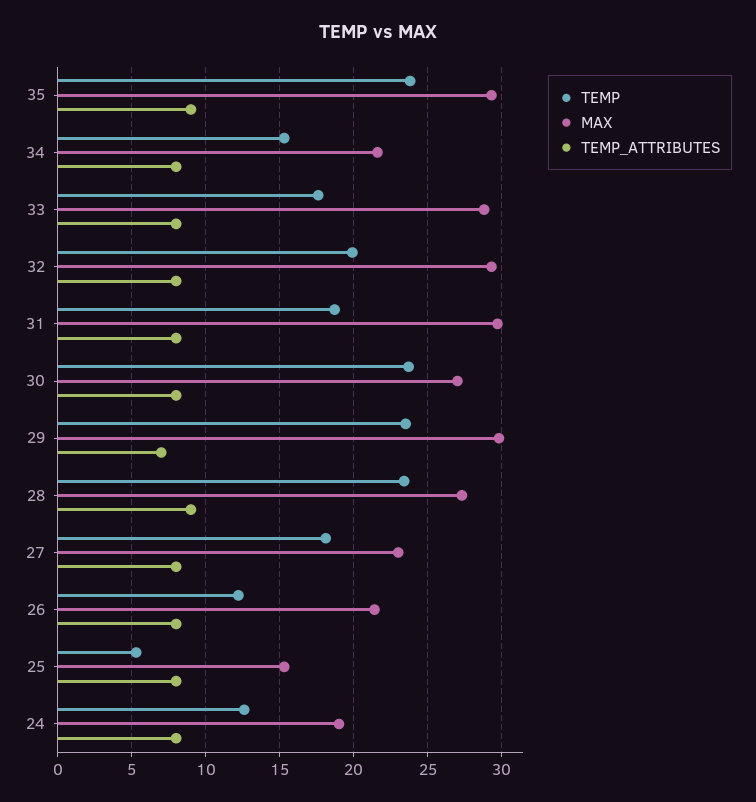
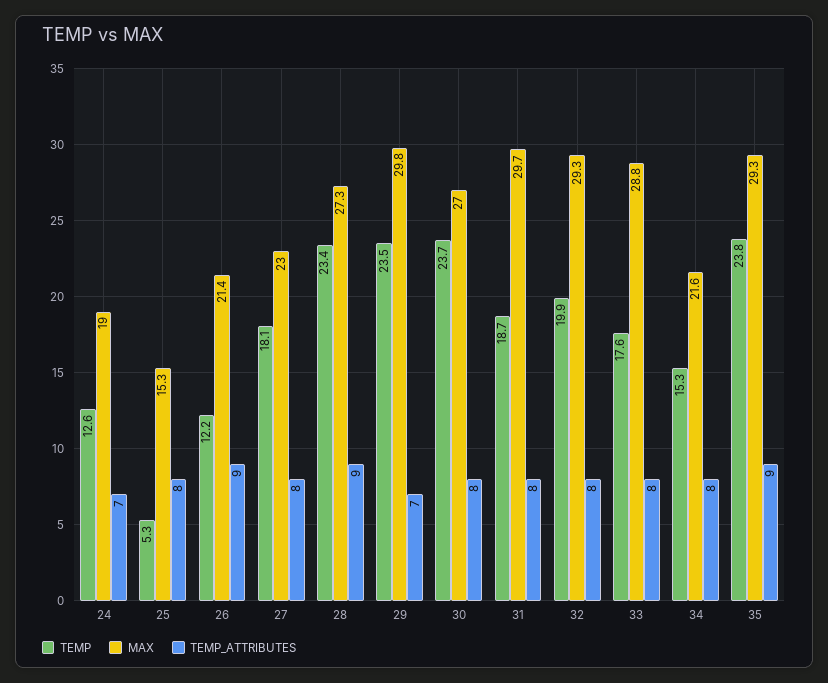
  {
    "TEMP": {
      "35": 23.8,
      "34": 15.3,
      "33": 17.6,
      "32": 19.9,
      "31": 18.7,
      "30": 23.7,
      "29": 23.5,
      "28": 23.4,
      "27": 18.1,
      "26": 12.2,
      "25": 5.3,
      "24": 12.6
    },
    "MAX": {
      "35": 29.3,
      "34": 21.6,
      "33": 28.8,
      "32": 29.3,
      "31": 29.7,
      "30": 27,
      "29": 29.8,
      "28": 27.3,
      "27": 23,
      "26": 21.4,
      "25": 15.3,
      "24": 19
    },
    "TEMP_ATTRIBUTES": {
      "35": 9,
      "34": 8,
      "33": 8,
      "32": 8,
      "31": 8,
      "30": 8,
      "29": 7,
      "28": 9,
      "27": 8,
-     "26": 8,
+     "26": 9,
      "25": 8,
-     "24": 8
+     "24": 7
    }
  }

